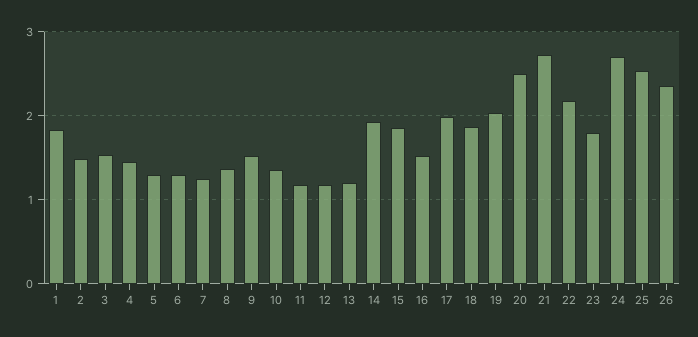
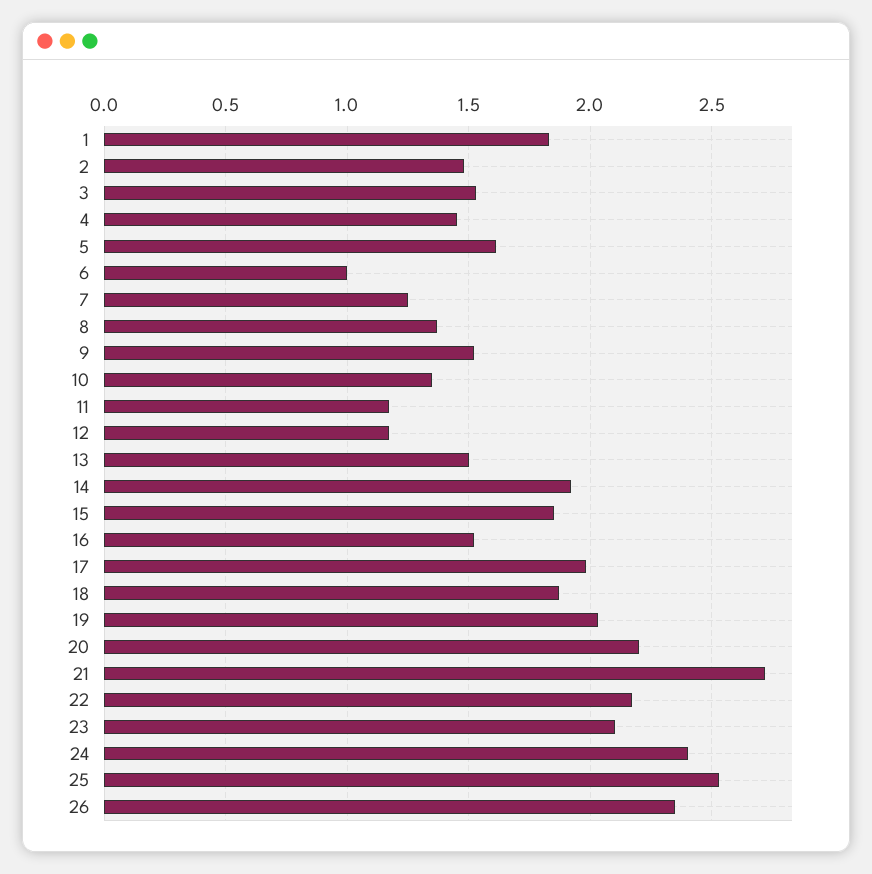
  {
    "1": 1.85,
    "2": 1.5,
    "3": 1.55,
    "4": 1.45,
-   "5": 1.3,
+   "5": 1.6,
-   "6": 1.3,
+   "6": 1,
    "7": 1.25,
    "8": 1.35,
    "9": 1.5,
    "10": 1.35,
    "11": 1.15,
    "12": 1.15,
-   "13": 1.2,
+   "13": 1.5,
    "14": 1.9,
    "15": 1.85,
    "16": 1.5,
    "17": 2,
    "18": 1.85,
    "19": 2.05,
-   "20": 2.5,
+   "20": 2.2,
    "21": 2.7,
    "22": 2.15,
-   "23": 1.8,
+   "23": 2.1,
-   "24": 2.7,
+   "24": 2.4,
    "25": 2.55,
    "26": 2.35
  }

